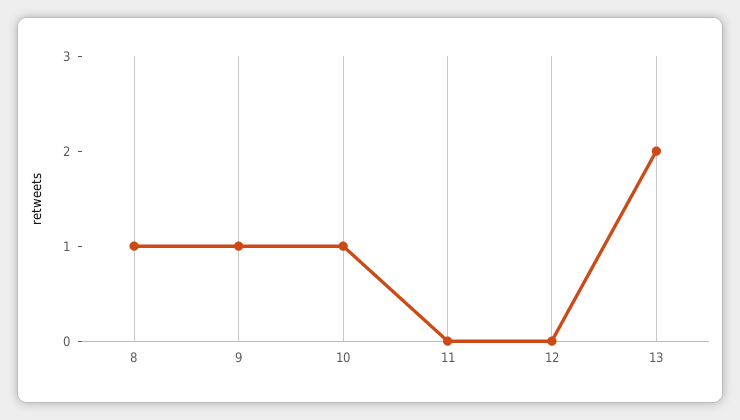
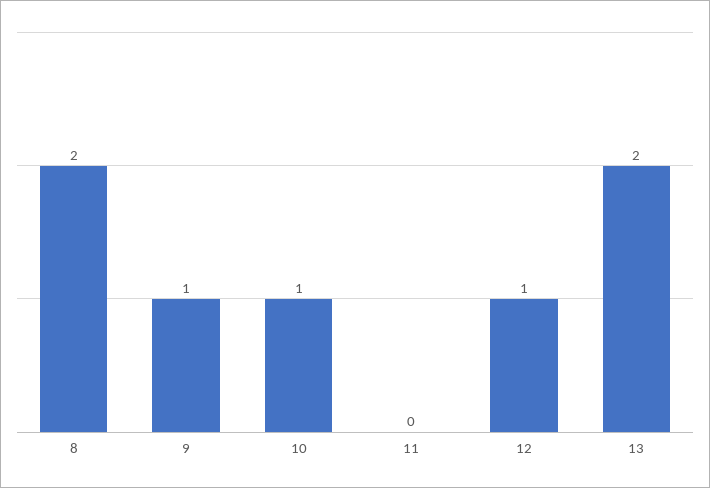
  {
-   "8": 1,
+   "8": 2,
    "9": 1,
    "10": 1,
    "11": 0,
-   "12": 0,
+   "12": 1,
    "13": 2
  }

